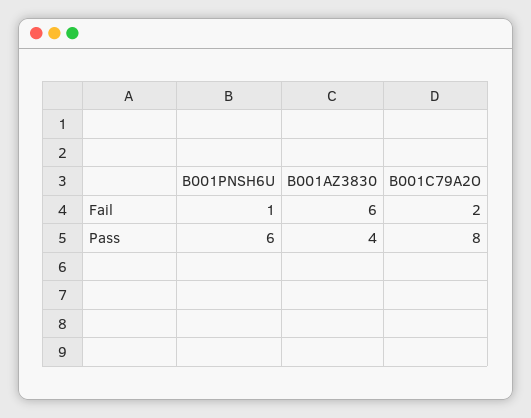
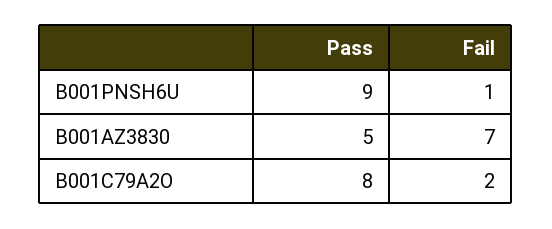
  {
    "B001PNSH6U": {
      "Fail": 1,
-     "Pass": 6
+     "Pass": 9
    },
    "B001AZ3830": {
-     "Fail": 6,
+     "Fail": 7,
-     "Pass": 4
+     "Pass": 5
    },
    "B001C79A2O": {
      "Fail": 2,
      "Pass": 8
    }
  }

